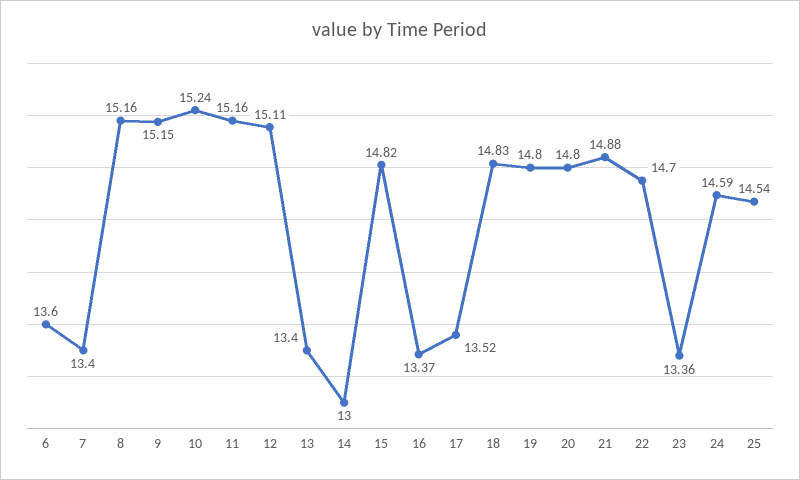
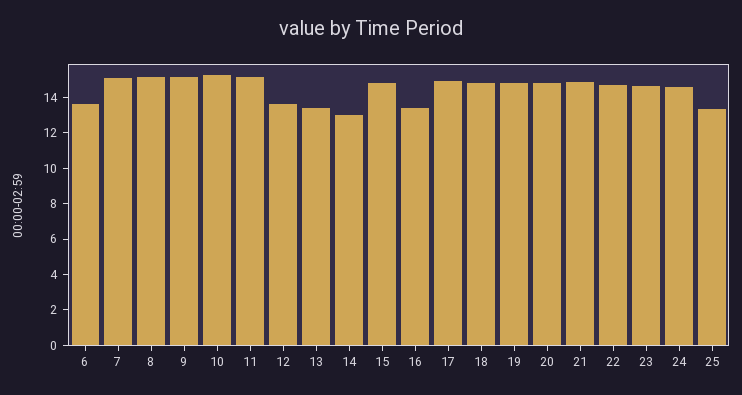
  {
    "6": 13.6,
-   "7": 13.4,
+   "7": 15,
    "8": 15.16,
    "9": 15.15,
    "10": 15.24,
    "11": 15.16,
-   "12": 15.11,
+   "12": 13.5,
    "13": 13.4,
    "14": 13,
    "15": 14.82,
    "16": 13.37,
-   "17": 13.52,
+   "17": 15,
    "18": 14.83,
    "19": 14.8,
    "20": 14.8,
    "21": 14.88,
    "22": 14.7,
-   "23": 13.36,
+   "23": 14.5,
    "24": 14.59,
-   "25": 14.54
+   "25": 13.5
  }

